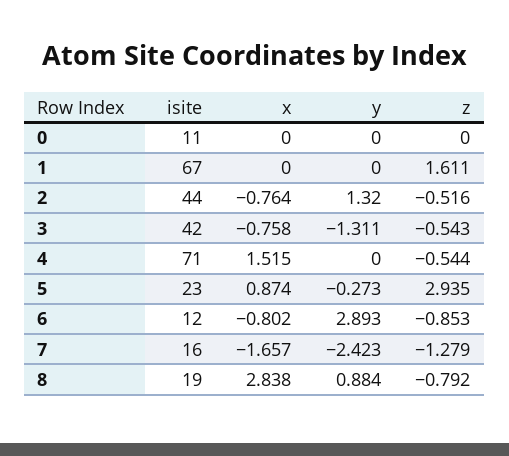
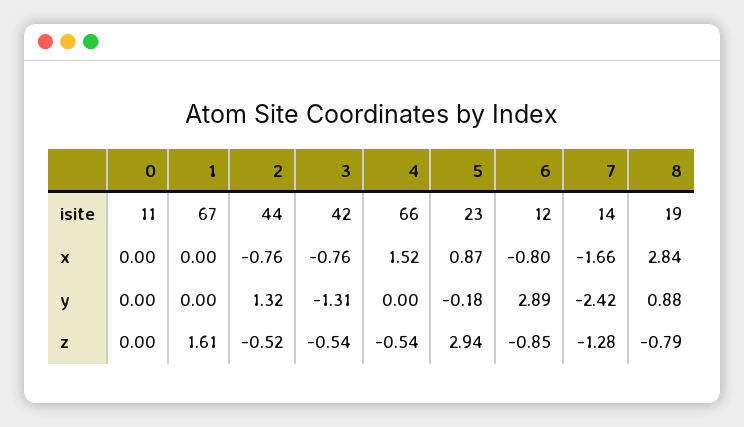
  {
    "isite": {
      "0": 11,
      "1": 67,
      "2": 44,
      "3": 42,
-     "4": 71,
+     "4": 66,
      "5": 23,
      "6": 12,
-     "7": 16,
+     "7": 14,
      "8": 19
    },
    "x": {
      "0": 0,
      "1": 0,
      "2": -0.764,
      "3": -0.758,
      "4": 1.515,
      "5": 0.874,
      "6": -0.802,
      "7": -1.657,
      "8": 2.838
    },
    "y": {
      "0": 0,
      "1": 0,
      "2": 1.32,
      "3": -1.311,
      "4": 0,
-     "5": -0.273,
+     "5": -0.18,
      "6": 2.893,
      "7": -2.423,
      "8": 0.884
    },
    "z": {
      "0": 0,
      "1": 1.611,
      "2": -0.516,
      "3": -0.543,
      "4": -0.544,
      "5": 2.935,
      "6": -0.853,
      "7": -1.279,
      "8": -0.792
    }
  }

